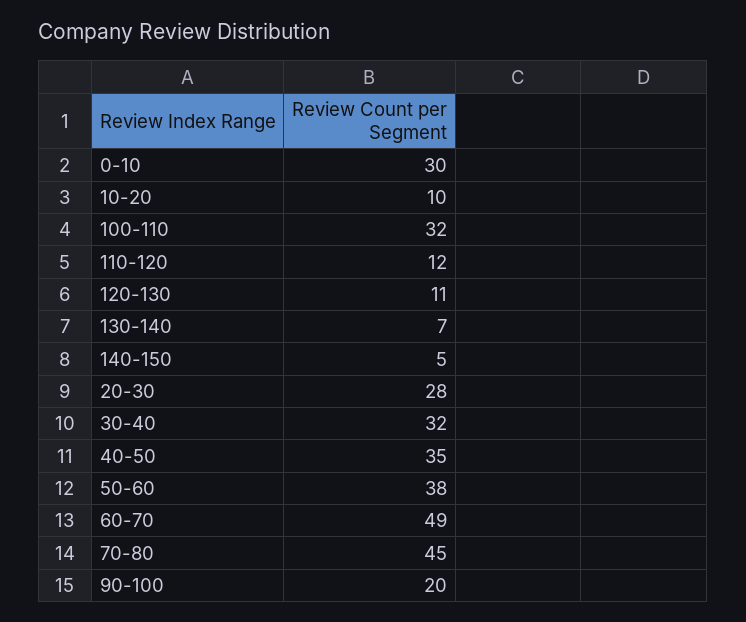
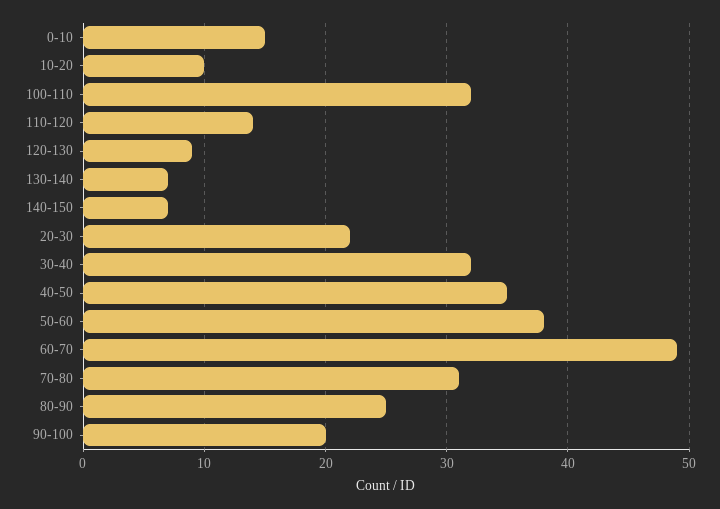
  {
-   "0-10": 30,
+   "0-10": 15,
    "10-20": 10,
    "100-110": 32,
-   "110-120": 12,
+   "110-120": 14,
-   "120-130": 11,
+   "120-130": 9,
    "130-140": 7,
-   "140-150": 5,
+   "140-150": 7,
-   "20-30": 28,
+   "20-30": 22,
    "30-40": 32,
    "40-50": 35,
    "50-60": 38,
    "60-70": 49,
-   "70-80": 45,
+   "70-80": 31,
-   "90-100": 20
+   "90-100": 20,
+   "80-90": 25
  }

